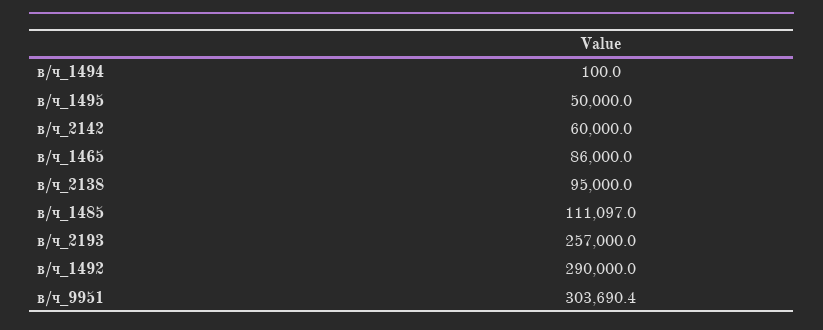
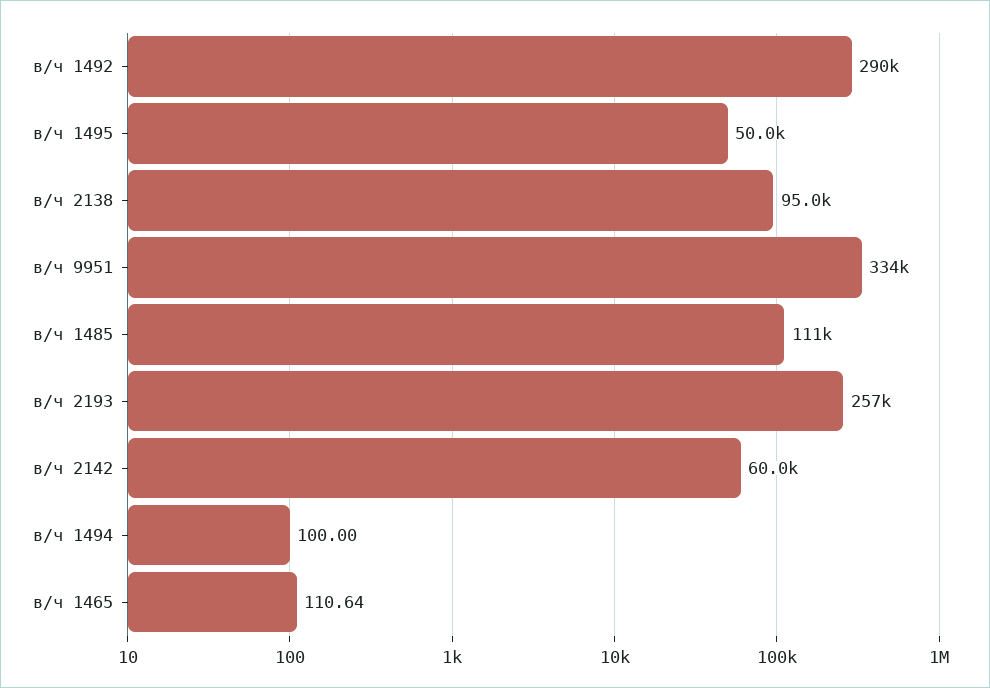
  {
    "в/ч_1494": 100,
    "в/ч_1495": 50000,
    "в/ч_2142": 60000,
-   "в/ч_1465": 86000,
+   "в/ч_1465": 110.64,
    "в/ч_2138": 95000,
    "в/ч_1485": 111097,
    "в/ч_2193": 257000,
    "в/ч_1492": 290000,
-   "в/ч_9951": 303690.4
+   "в/ч_9951": 334000
  }

